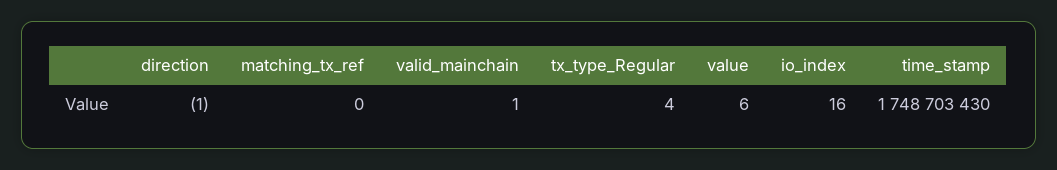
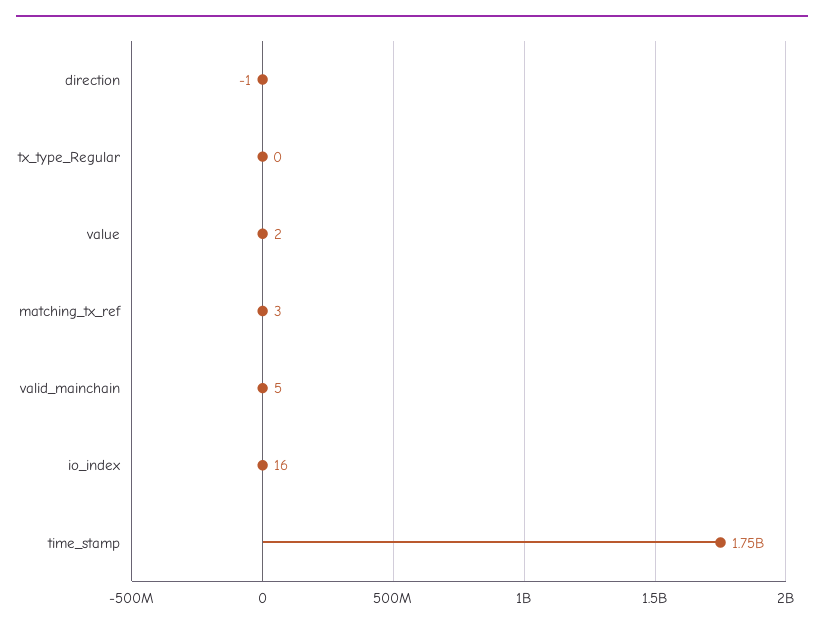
  {
    "direction": -1,
-   "matching_tx_ref": 0,
+   "matching_tx_ref": 3,
-   "valid_mainchain": 1,
+   "valid_mainchain": 5,
-   "tx_type_Regular": 4,
+   "tx_type_Regular": 0,
-   "value": 6,
+   "value": 2,
    "io_index": 16,
    "time_stamp": 1748703430
  }

